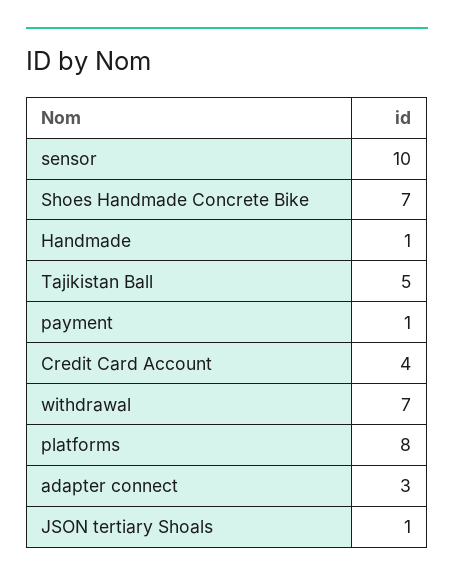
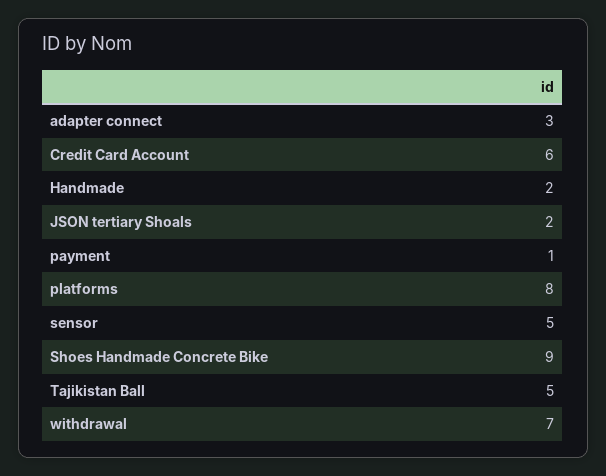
  {
-   "sensor": 10,
+   "sensor": 5,
-   "Shoes Handmade Concrete Bike": 7,
+   "Shoes Handmade Concrete Bike": 9,
-   "Handmade": 1,
+   "Handmade": 2,
    "Tajikistan Ball": 5,
    "payment": 1,
-   "Credit Card Account": 4,
+   "Credit Card Account": 6,
    "withdrawal": 7,
    "platforms": 8,
    "adapter connect": 3,
-   "JSON tertiary Shoals": 1
+   "JSON tertiary Shoals": 2
  }

